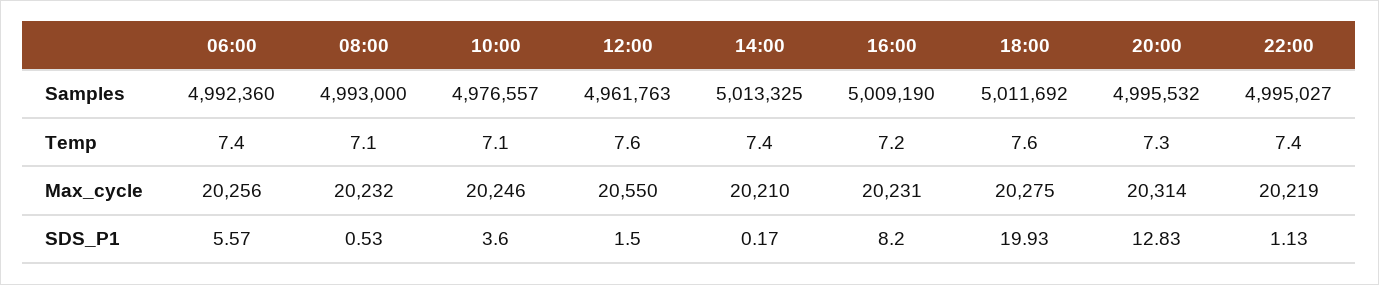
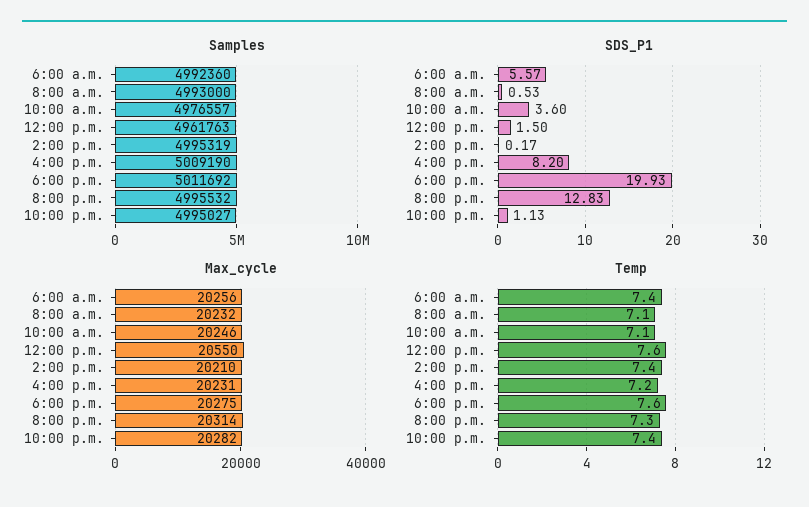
  {
    "Samples": {
      "06:00": 4992360,
      "08:00": 4993000,
      "10:00": 4976557,
      "12:00": 4961763,
-     "14:00": 5013325,
+     "14:00": 4995319,
      "16:00": 5009190,
      "18:00": 5011692,
      "20:00": 4995532,
      "22:00": 4995027
    },
    "Temp": {
      "06:00": 7.4,
      "08:00": 7.1,
      "10:00": 7.1,
      "12:00": 7.6,
      "14:00": 7.4,
      "16:00": 7.2,
      "18:00": 7.6,
      "20:00": 7.3,
      "22:00": 7.4
    },
    "Max_cycle": {
      "06:00": 20256,
      "08:00": 20232,
      "10:00": 20246,
      "12:00": 20550,
      "14:00": 20210,
      "16:00": 20231,
      "18:00": 20275,
      "20:00": 20314,
-     "22:00": 20219
+     "22:00": 20282
    },
    "SDS_P1": {
      "06:00": 5.57,
      "08:00": 0.53,
      "10:00": 3.6,
      "12:00": 1.5,
      "14:00": 0.17,
      "16:00": 8.2,
      "18:00": 19.93,
      "20:00": 12.83,
      "22:00": 1.13
    }
  }

